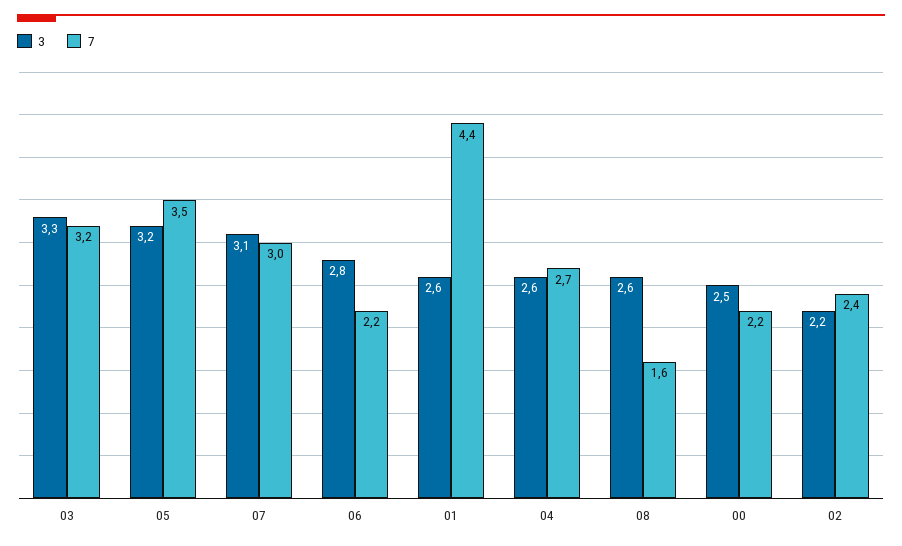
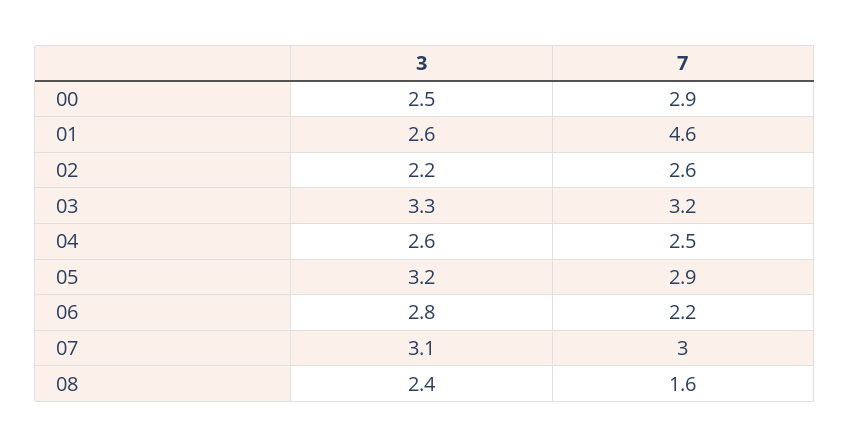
  {
    "3": {
      "03": 3.3,
      "05": 3.2,
      "07": 3.1,
      "06": 2.8,
      "01": 2.6,
      "04": 2.6,
-     "08": 2.6,
+     "08": 2.4,
      "00": 2.5,
      "02": 2.2
    },
    "7": {
      "03": 3.2,
-     "05": 3.5,
+     "05": 2.9,
      "07": 3,
      "06": 2.2,
-     "01": 4.4,
+     "01": 4.6,
-     "04": 2.7,
+     "04": 2.5,
      "08": 1.6,
-     "00": 2.2,
+     "00": 2.9,
-     "02": 2.4
+     "02": 2.6
    }
  }

